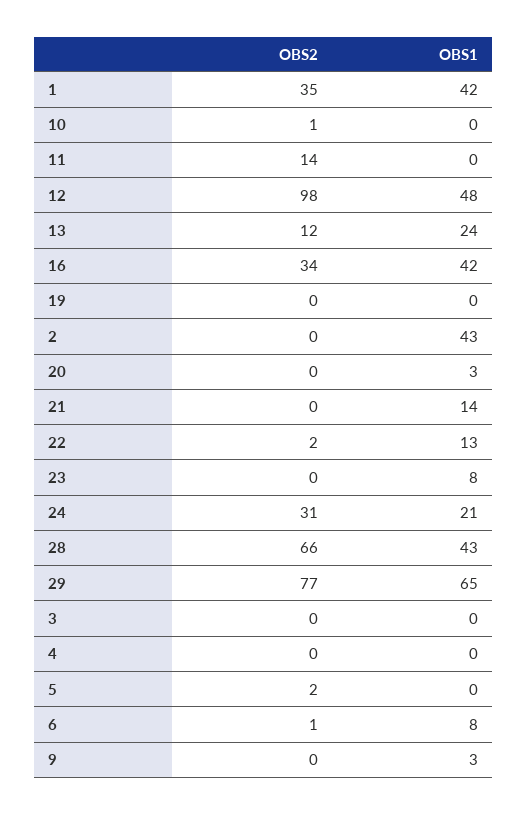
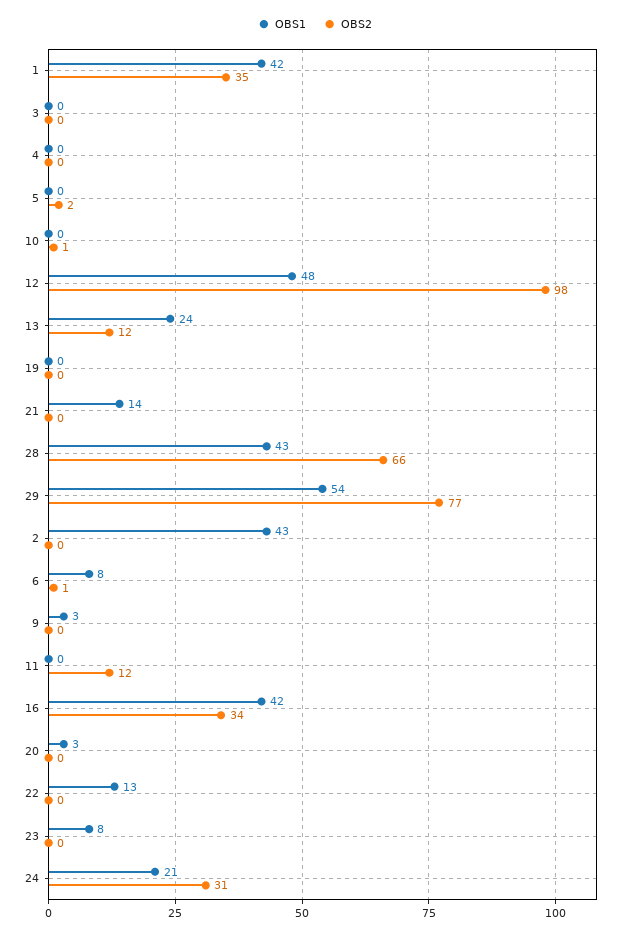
  {
    "OBS2": {
      "1": 35,
      "10": 1,
-     "11": 14,
+     "11": 12,
      "12": 98,
      "13": 12,
      "16": 34,
      "19": 0,
      "2": 0,
      "20": 0,
      "21": 0,
-     "22": 2,
+     "22": 0,
      "23": 0,
      "24": 31,
      "28": 66,
      "29": 77,
      "3": 0,
      "4": 0,
      "5": 2,
      "6": 1,
      "9": 0
    },
    "OBS1": {
      "1": 42,
      "10": 0,
      "11": 0,
      "12": 48,
      "13": 24,
      "16": 42,
      "19": 0,
      "2": 43,
      "20": 3,
      "21": 14,
      "22": 13,
      "23": 8,
      "24": 21,
      "28": 43,
-     "29": 65,
+     "29": 54,
      "3": 0,
      "4": 0,
      "5": 0,
      "6": 8,
      "9": 3
    }
  }

